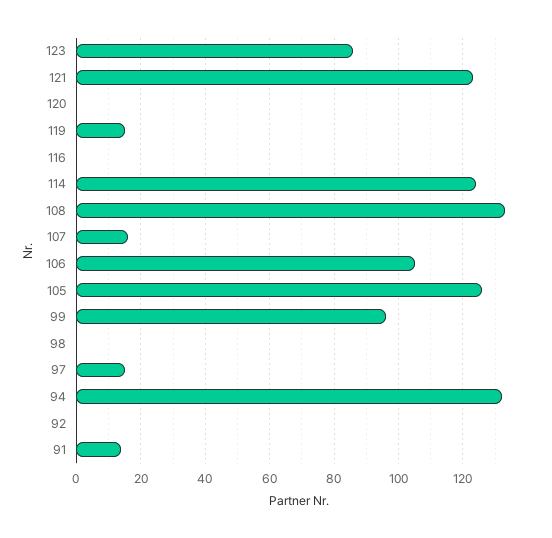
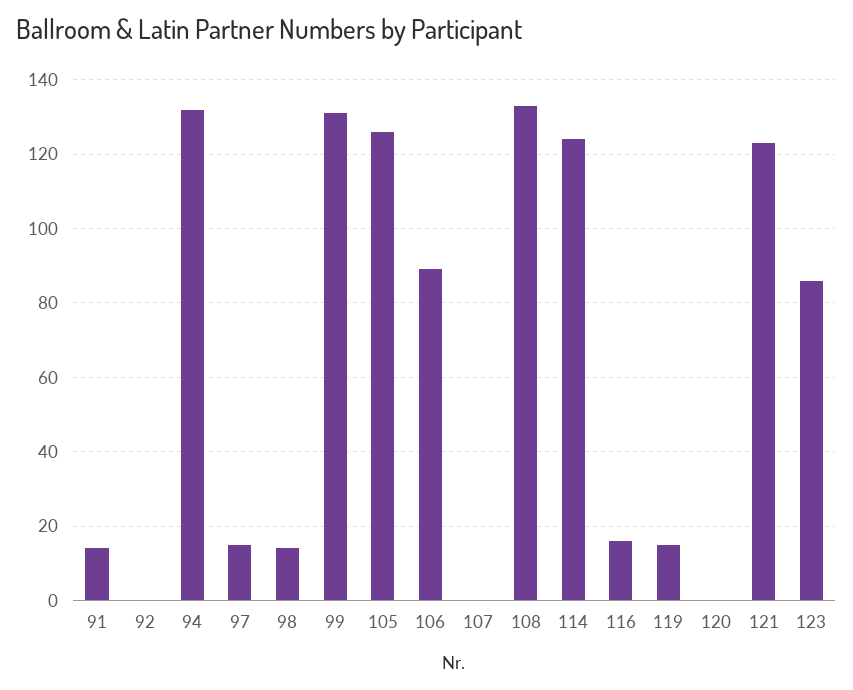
  {
    "123": 85,
    "121": 125,
    "120": 0,
    "119": 15,
-   "116": 0,
+   "116": 15,
    "114": 125,
    "108": 135,
-   "107": 15,
+   "107": 0,
-   "106": 105,
+   "106": 90,
    "105": 125,
-   "99": 95,
+   "99": 130,
-   "98": 0,
+   "98": 15,
    "97": 15,
    "94": 130,
    "92": 0,
    "91": 15
  }

